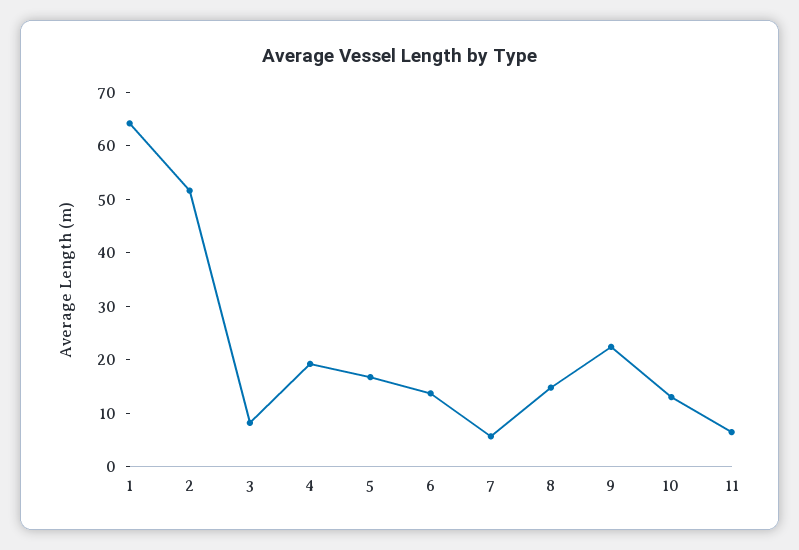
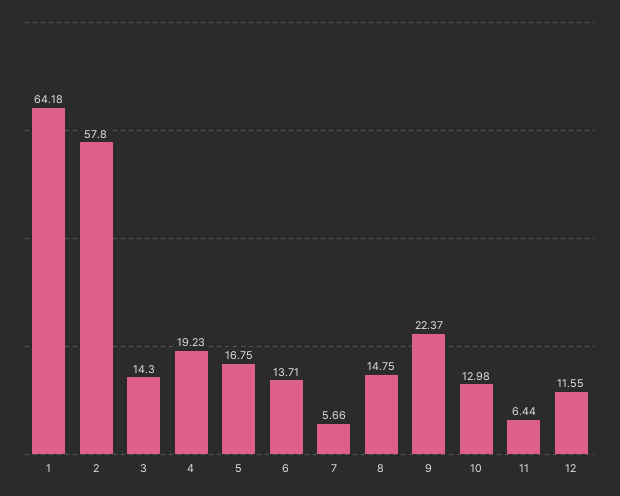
  {
    "1": 64.18,
-   "2": 52,
+   "2": 57.8,
-   "3": 8,
+   "3": 14.3,
    "4": 19.23,
    "5": 16.75,
    "6": 13.71,
    "7": 5.66,
    "8": 14.75,
    "9": 22.37,
    "10": 12.98,
-   "11": 6.44
+   "11": 6.44,
+   "12": 11.55
  }

